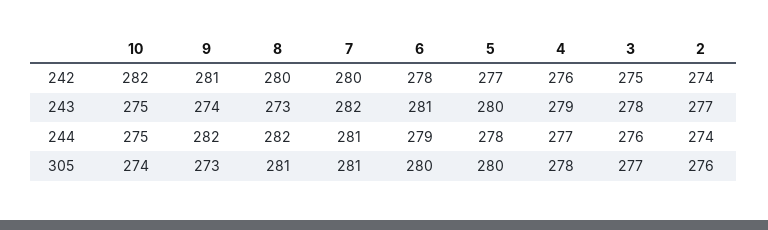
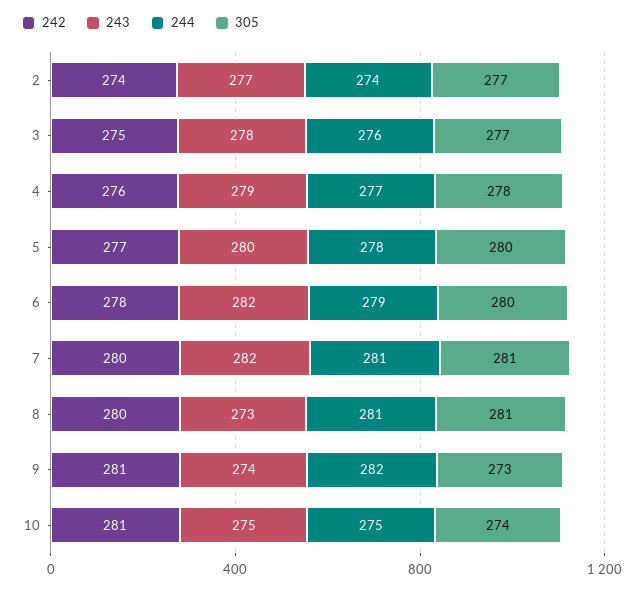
  {
    "242": {
-     "10": 282,
+     "10": 281,
      "9": 281,
      "8": 280,
      "7": 280,
      "6": 278,
      "5": 277,
      "4": 276,
      "3": 275,
      "2": 274
    },
    "243": {
      "10": 275,
      "9": 274,
      "8": 273,
      "7": 282,
-     "6": 281,
+     "6": 282,
      "5": 280,
      "4": 279,
      "3": 278,
      "2": 277
    },
    "244": {
      "10": 275,
      "9": 282,
-     "8": 282,
+     "8": 281,
      "7": 281,
      "6": 279,
      "5": 278,
      "4": 277,
      "3": 276,
      "2": 274
    },
    "305": {
      "10": 274,
      "9": 273,
      "8": 281,
      "7": 281,
      "6": 280,
      "5": 280,
      "4": 278,
      "3": 277,
-     "2": 276
+     "2": 277
    }
  }

